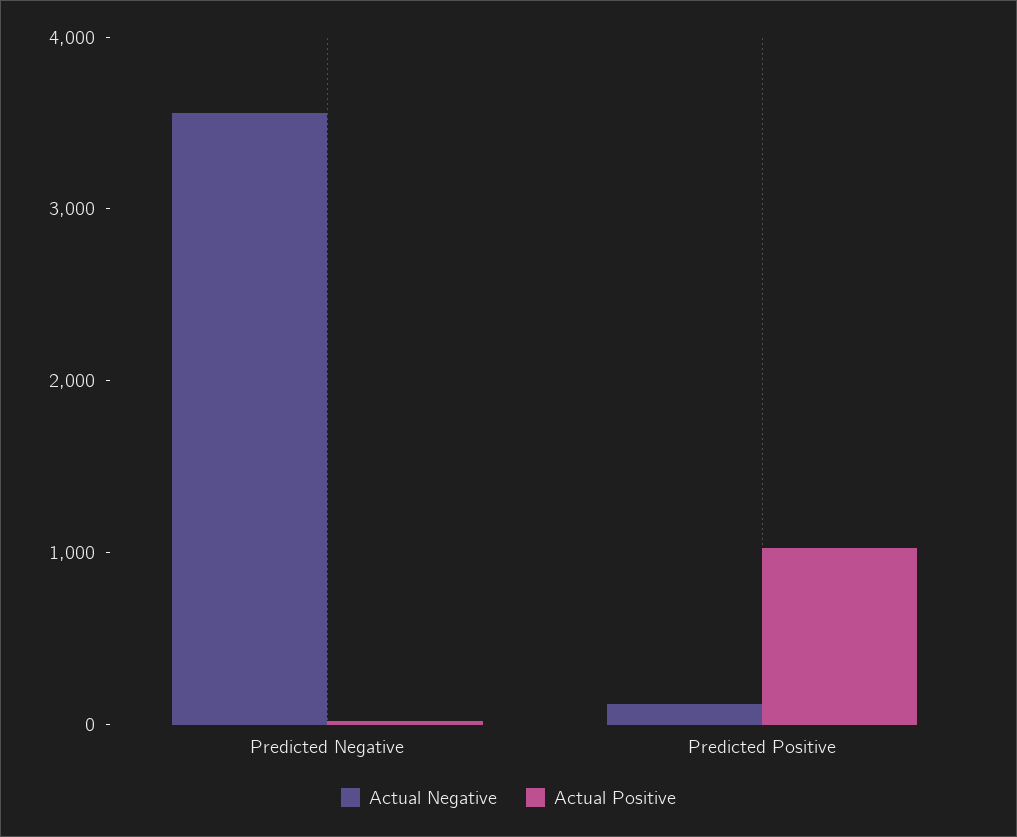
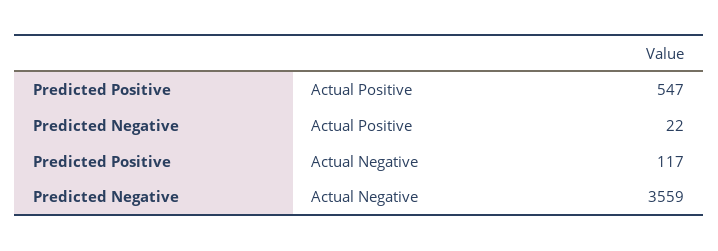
  {
    "Actual Negative": {
      "Predicted Negative": 3559,
      "Predicted Positive": 117
    },
    "Actual Positive": {
      "Predicted Negative": 22,
-     "Predicted Positive": 1000
+     "Predicted Positive": 547
    }
  }

